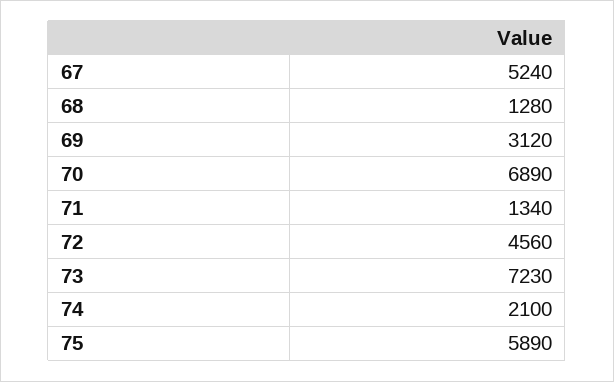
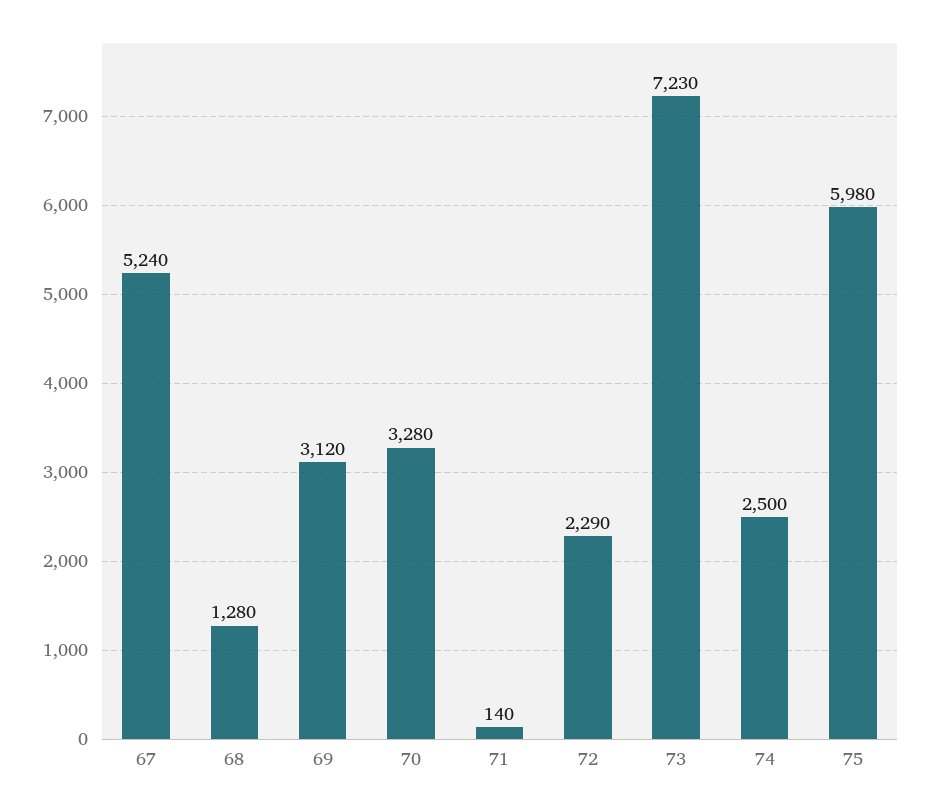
  {
    "67": 5240,
    "68": 1280,
    "69": 3120,
-   "70": 6890,
+   "70": 3280,
-   "71": 1340,
+   "71": 140,
-   "72": 4560,
+   "72": 2290,
    "73": 7230,
-   "74": 2100,
+   "74": 2500,
-   "75": 5890
+   "75": 5980
  }

